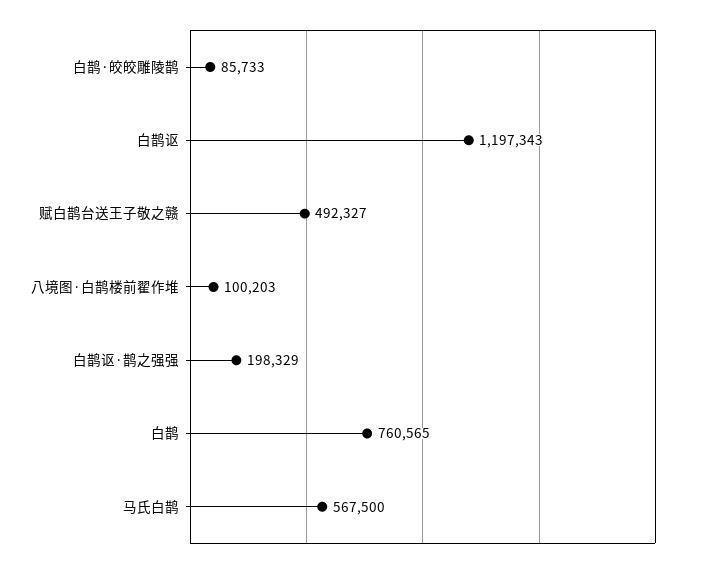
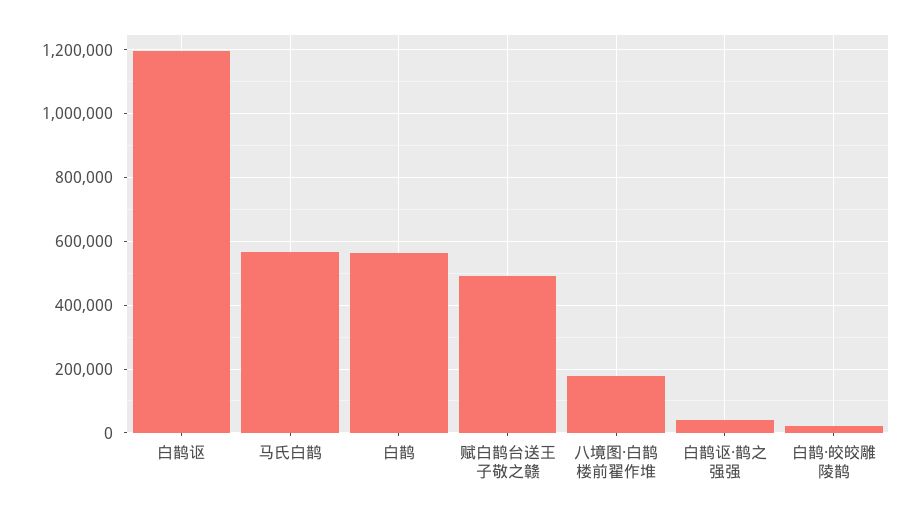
  {
-   "白鹊·皎皎雕陵鹊": 85733,
+   "白鹊·皎皎雕陵鹊": 20000,
    "白鹊讴": 1197343,
    "赋白鹊台送王子敬之赣": 492327,
-   "八境图·白鹊楼前翟作堆": 100203,
+   "八境图·白鹊楼前翟作堆": 180000,
-   "白鹊讴·鹊之强强": 198329,
+   "白鹊讴·鹊之强强": 40000,
-   "白鹊": 760565,
+   "白鹊": 560000,
    "马氏白鹊": 567500
  }

